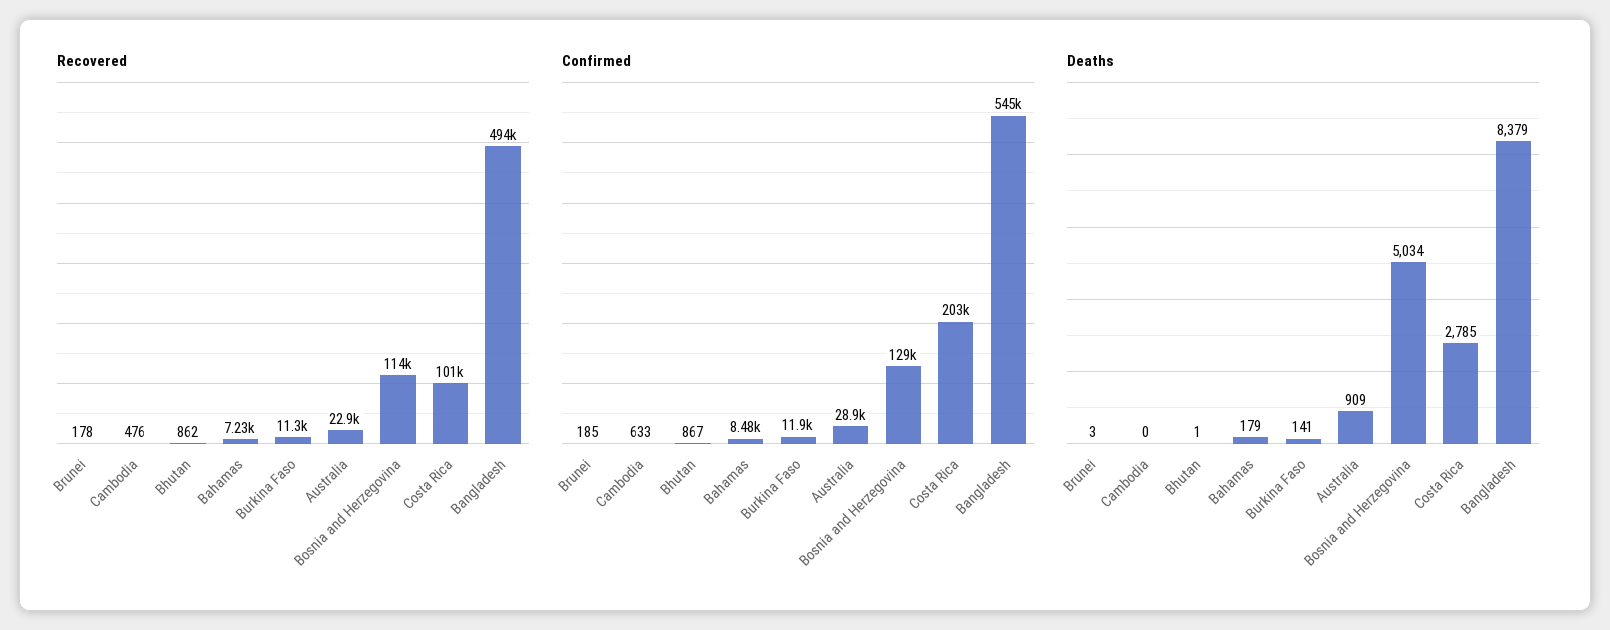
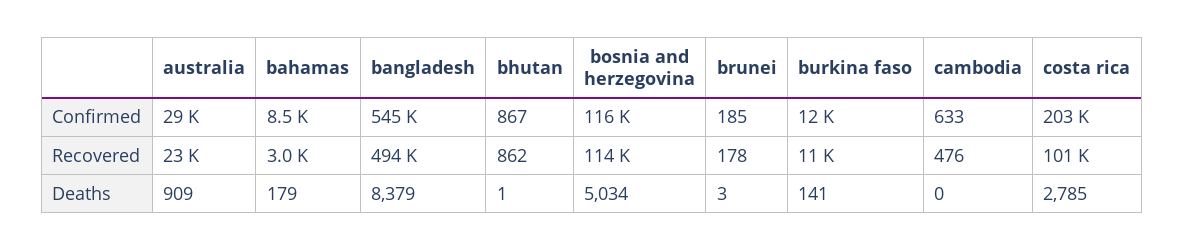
  {
    "Recovered": {
      "Brunei": 178,
      "Cambodia": 476,
      "Bhutan": 862,
-     "Bahamas": 7230,
+     "Bahamas": 3000,
      "Burkina Faso": 11300,
      "Australia": 22900,
      "Bosnia and Herzegovina": 114000,
      "Costa Rica": 101000,
      "Bangladesh": 494000
    },
    "Confirmed": {
      "Brunei": 185,
      "Cambodia": 633,
      "Bhutan": 867,
      "Bahamas": 8480,
      "Burkina Faso": 11900,
      "Australia": 28900,
-     "Bosnia and Herzegovina": 129000,
+     "Bosnia and Herzegovina": 116000,
      "Costa Rica": 203000,
      "Bangladesh": 545000
    },
    "Deaths": {
      "Brunei": 3,
      "Cambodia": 0,
      "Bhutan": 1,
      "Bahamas": 179,
      "Burkina Faso": 141,
      "Australia": 909,
      "Bosnia and Herzegovina": 5034,
      "Costa Rica": 2785,
      "Bangladesh": 8379
    }
  }

